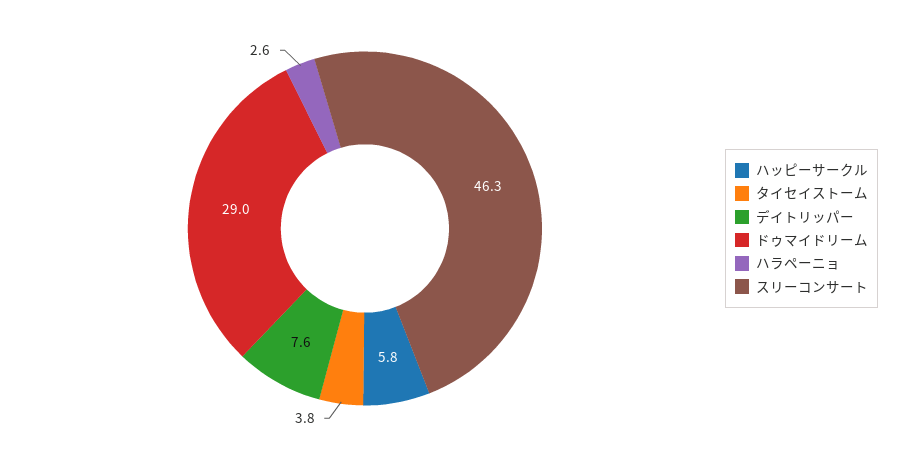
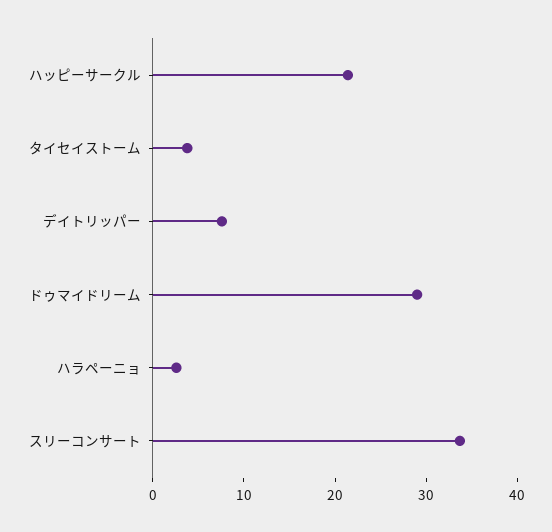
  {
-   "ハッピーサークル": 5.8,
+   "ハッピーサークル": 22,
    "タイセイストーム": 3.8,
    "デイトリッパー": 7.6,
    "ドゥマイドリーム": 29,
    "ハラペーニョ": 2.6,
-   "スリーコンサート": 46.3
+   "スリーコンサート": 34
  }

